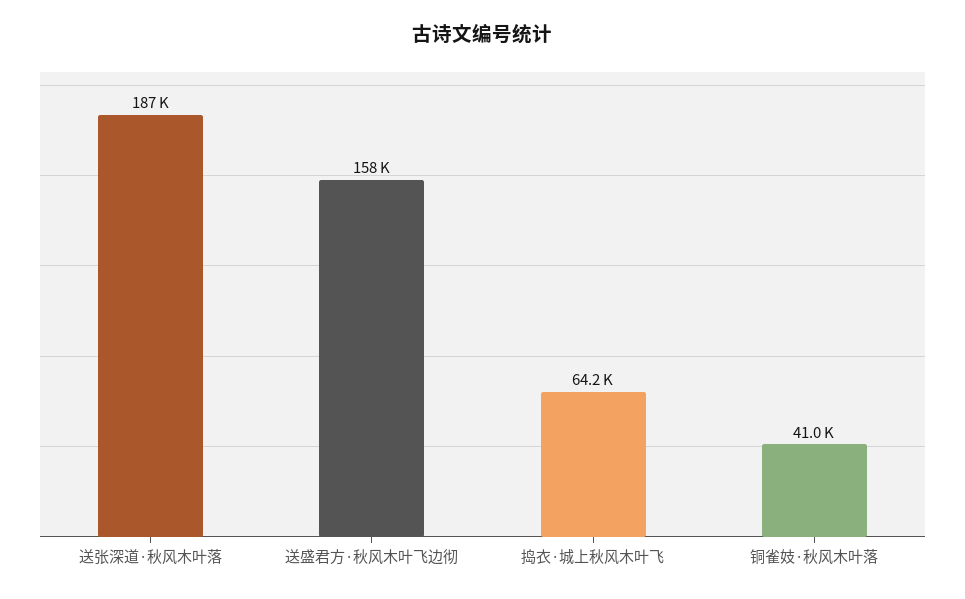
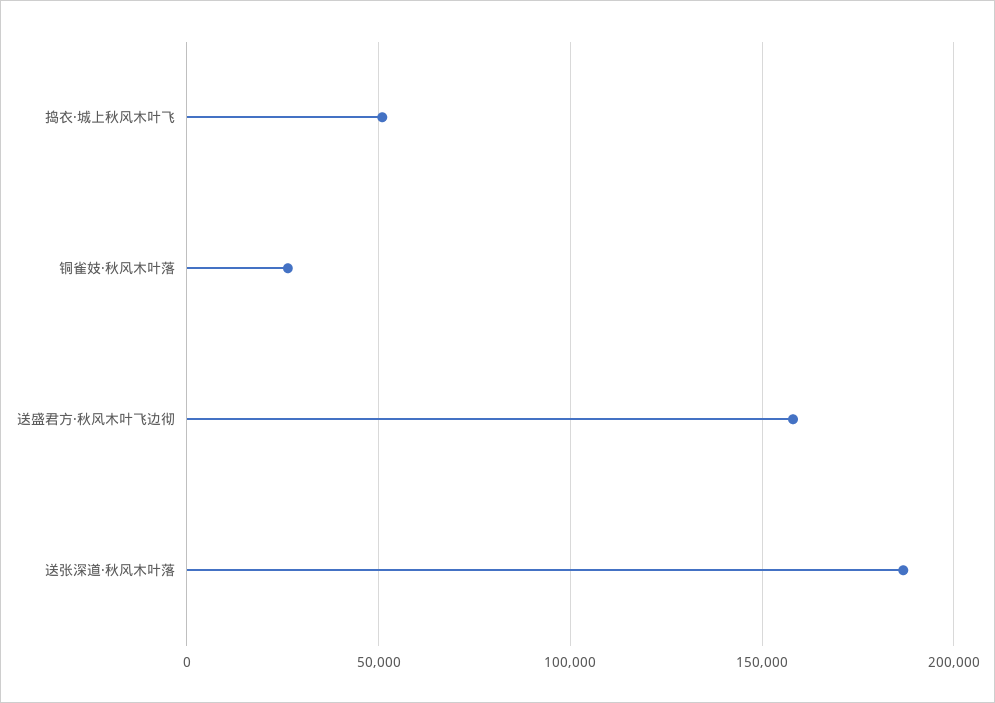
  {
    "送张深道·秋风木叶落": 187000,
    "送盛君方·秋风木叶飞边彻": 158000,
-   "捣衣·城上秋风木叶飞": 64200,
+   "捣衣·城上秋风木叶飞": 50000,
-   "铜雀妓·秋风木叶落": 41000
+   "铜雀妓·秋风木叶落": 25000
  }

